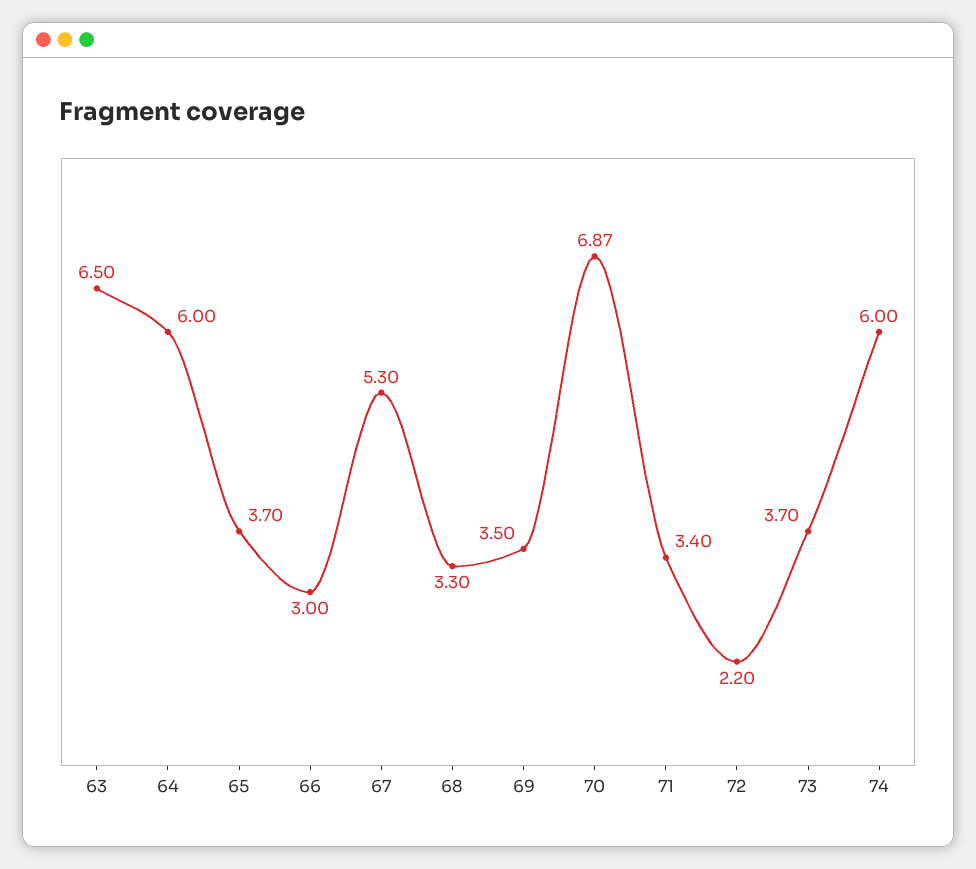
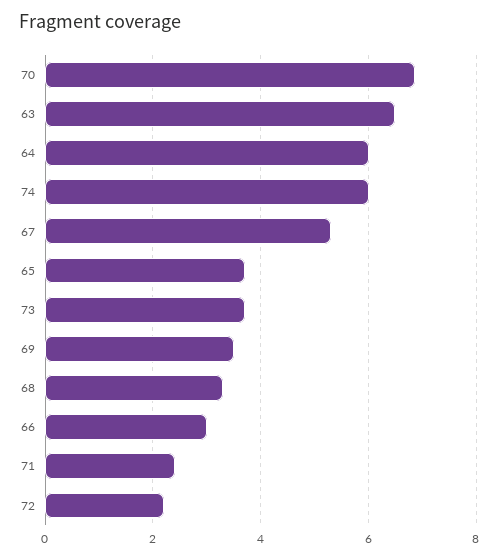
  {
    "63": 6.5,
    "64": 6,
    "65": 3.7,
    "66": 3,
    "67": 5.3,
    "68": 3.3,
    "69": 3.5,
    "70": 6.87,
-   "71": 3.4,
+   "71": 2.4,
    "72": 2.2,
    "73": 3.7,
    "74": 6
  }

